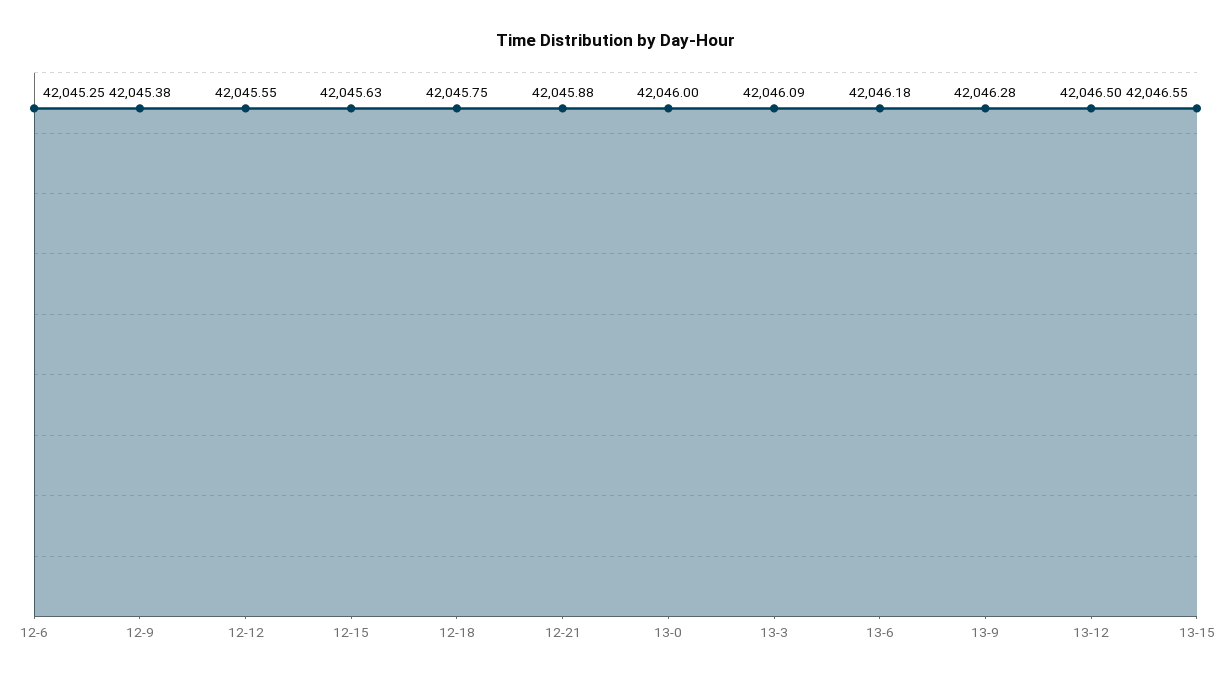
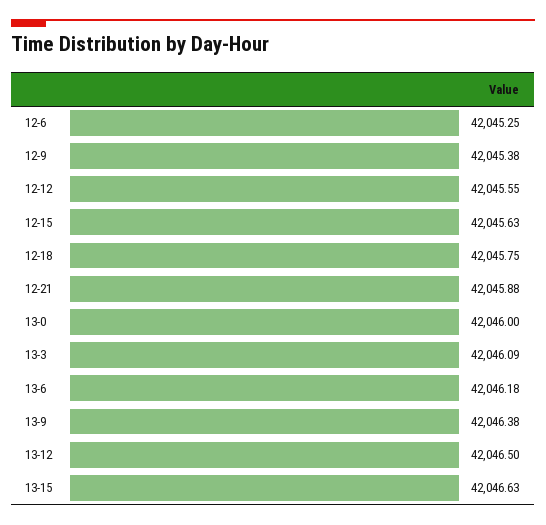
  {
    "12-6": 42045.25,
    "12-9": 42045.38,
    "12-12": 42045.55,
    "12-15": 42045.63,
    "12-18": 42045.75,
    "12-21": 42045.88,
    "13-0": 42046,
    "13-3": 42046.09,
    "13-6": 42046.18,
-   "13-9": 42046.28,
+   "13-9": 42046.38,
    "13-12": 42046.5,
-   "13-15": 42046.55
+   "13-15": 42046.63
  }

